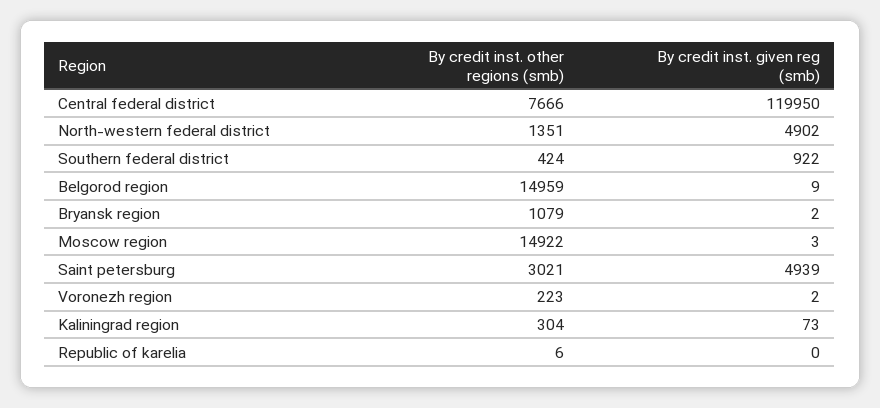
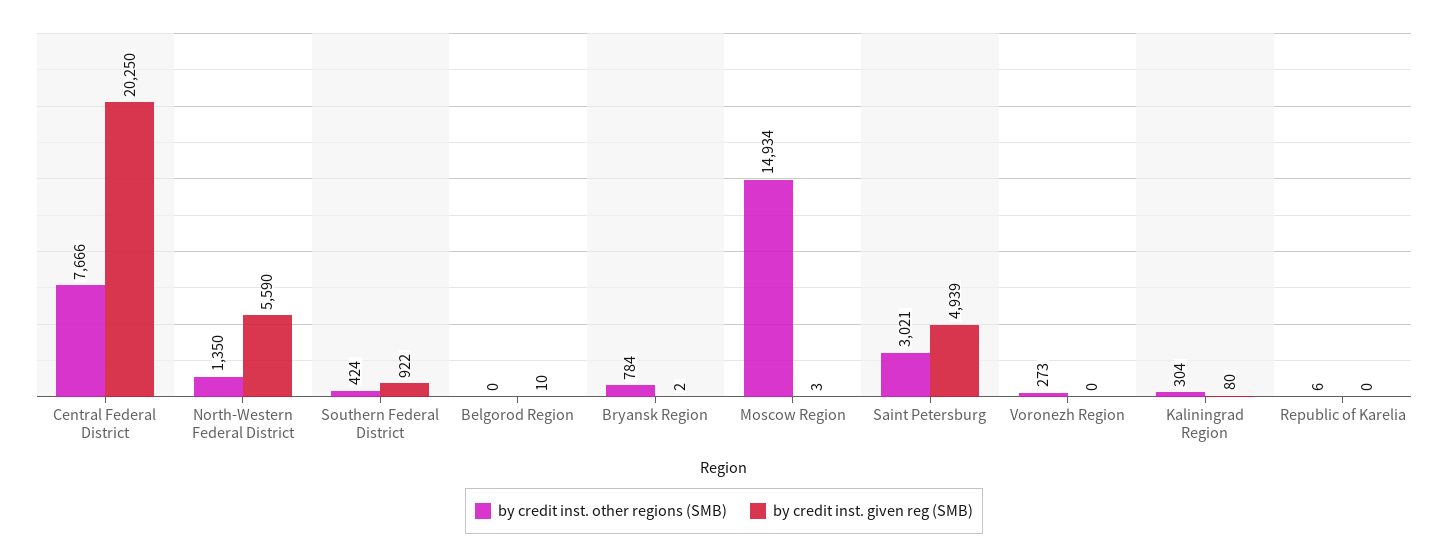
  {
    "By credit inst. other regions (smb)": {
      "Central federal district": 7666,
-     "North-western federal district": 1351,
+     "North-western federal district": 1350,
      "Southern federal district": 424,
-     "Belgorod region": 14959,
+     "Belgorod region": 0,
-     "Bryansk region": 1079,
+     "Bryansk region": 784,
-     "Moscow region": 14922,
+     "Moscow region": 14934,
      "Saint petersburg": 3021,
-     "Voronezh region": 223,
+     "Voronezh region": 273,
      "Kaliningrad region": 304,
      "Republic of karelia": 6
    },
    "By credit inst. given reg (smb)": {
-     "Central federal district": 119950,
+     "Central federal district": 20250,
-     "North-western federal district": 4902,
+     "North-western federal district": 5590,
      "Southern federal district": 922,
-     "Belgorod region": 9,
+     "Belgorod region": 10,
      "Bryansk region": 2,
      "Moscow region": 3,
      "Saint petersburg": 4939,
-     "Voronezh region": 2,
+     "Voronezh region": 0,
-     "Kaliningrad region": 73,
+     "Kaliningrad region": 80,
      "Republic of karelia": 0
    }
  }

